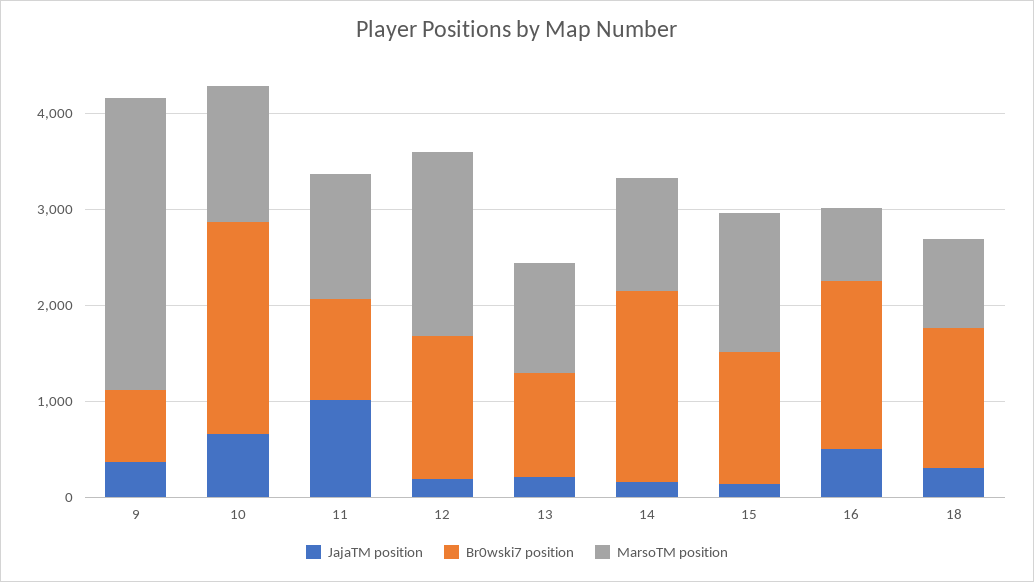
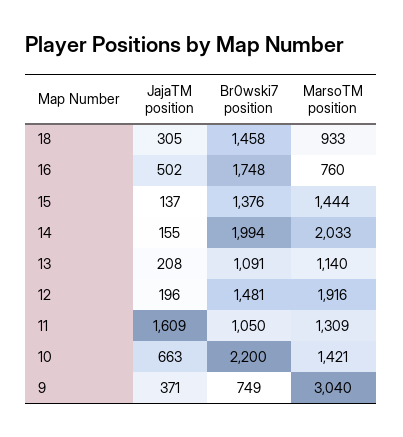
  {
    "JajaTM position": {
      "9": 371,
      "10": 663,
-     "11": 1000,
+     "11": 1609,
      "12": 196,
      "13": 208,
      "14": 155,
      "15": 137,
      "16": 502,
      "18": 305
    },
    "Br0wski7 position": {
      "9": 749,
      "10": 2200,
      "11": 1050,
      "12": 1481,
      "13": 1091,
      "14": 1994,
      "15": 1376,
      "16": 1748,
      "18": 1458
    },
    "MarsoTM position": {
      "9": 3040,
      "10": 1421,
      "11": 1309,
      "12": 1916,
      "13": 1140,
-     "14": 1200,
+     "14": 2033,
      "15": 1444,
      "16": 760,
      "18": 933
    }
  }

